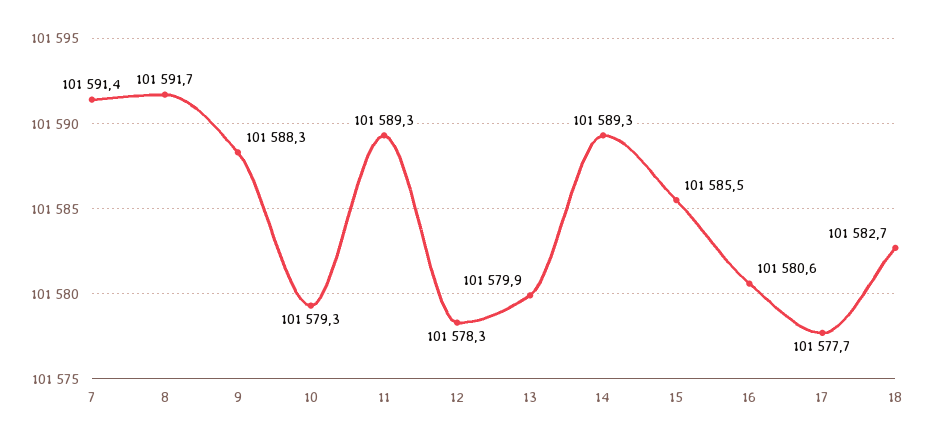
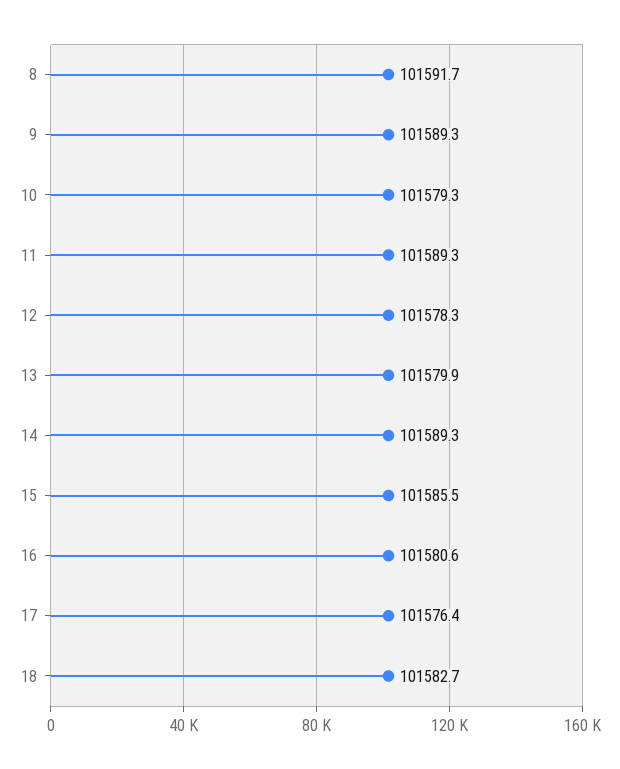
  {
-   "7": 101591.4,
    "8": 101591.7,
-   "9": 101588.3,
+   "9": 101589.3,
    "10": 101579.3,
    "11": 101589.3,
    "12": 101578.3,
    "13": 101579.9,
    "14": 101589.3,
    "15": 101585.5,
    "16": 101580.6,
-   "17": 101577.7,
+   "17": 101576.4,
    "18": 101582.7
  }

